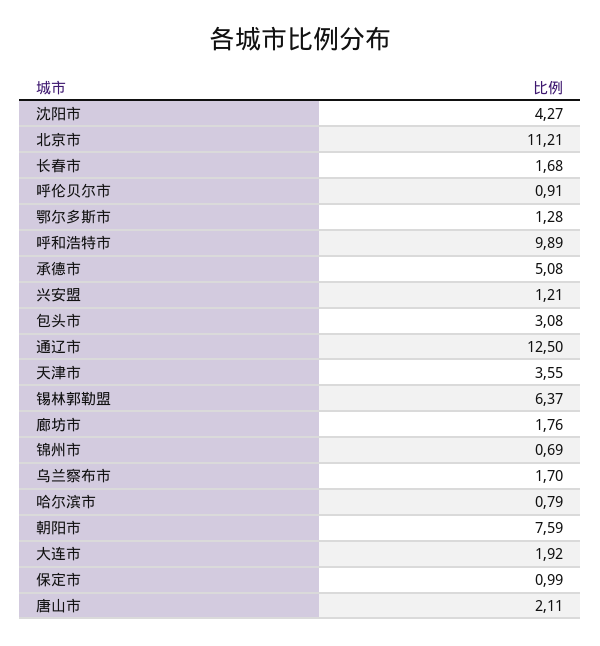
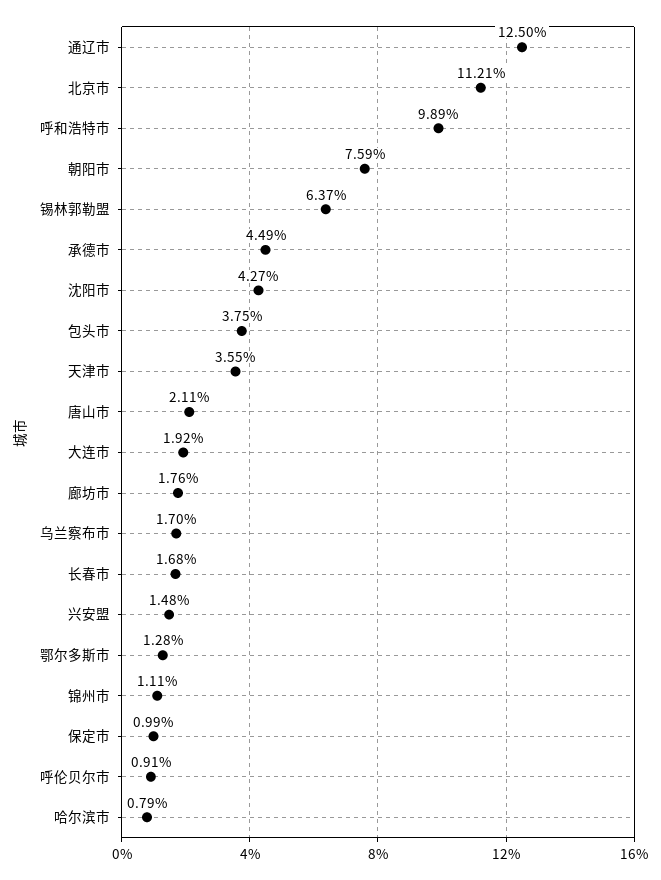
  {
    "沈阳市": 4.27,
    "北京市": 11.21,
    "长春市": 1.68,
    "呼伦贝尔市": 0.91,
    "鄂尔多斯市": 1.28,
    "呼和浩特市": 9.89,
-   "承德市": 5.08,
+   "承德市": 4.49,
-   "兴安盟": 1.21,
+   "兴安盟": 1.48,
-   "包头市": 3.08,
+   "包头市": 3.75,
    "通辽市": 12.5,
    "天津市": 3.55,
    "锡林郭勒盟": 6.37,
    "廊坊市": 1.76,
-   "锦州市": 0.69,
+   "锦州市": 1.11,
    "乌兰察布市": 1.7,
    "哈尔滨市": 0.79,
    "朝阳市": 7.59,
    "大连市": 1.92,
    "保定市": 0.99,
    "唐山市": 2.11
  }

